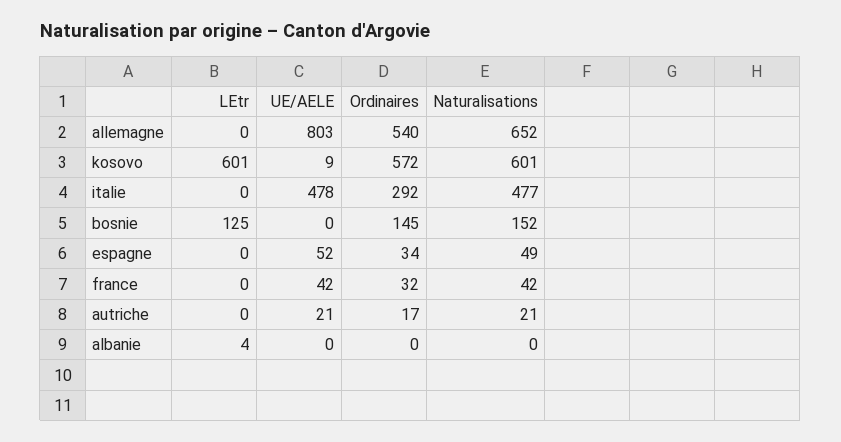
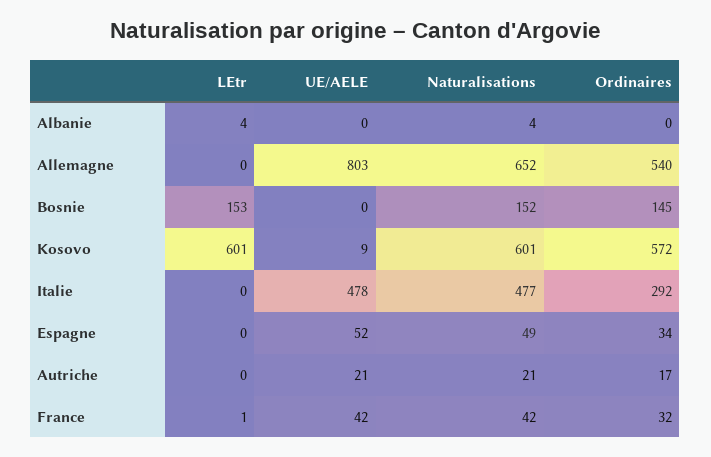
  {
    "LEtr": {
      "allemagne": 0,
      "kosovo": 601,
      "italie": 0,
-     "bosnie": 125,
+     "bosnie": 153,
      "espagne": 0,
-     "france": 0,
+     "france": 1,
      "autriche": 0,
      "albanie": 4
    },
    "UE/AELE": {
      "allemagne": 803,
      "kosovo": 9,
      "italie": 478,
      "bosnie": 0,
      "espagne": 52,
      "france": 42,
      "autriche": 21,
      "albanie": 0
    },
    "Ordinaires": {
      "allemagne": 540,
      "kosovo": 572,
      "italie": 292,
      "bosnie": 145,
      "espagne": 34,
      "france": 32,
      "autriche": 17,
      "albanie": 0
    },
    "Naturalisations": {
      "allemagne": 652,
      "kosovo": 601,
      "italie": 477,
      "bosnie": 152,
      "espagne": 49,
      "france": 42,
      "autriche": 21,
-     "albanie": 0
+     "albanie": 4
    }
  }

